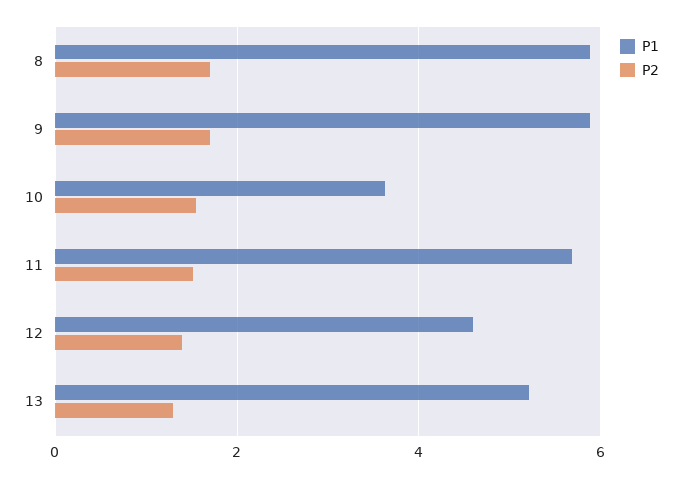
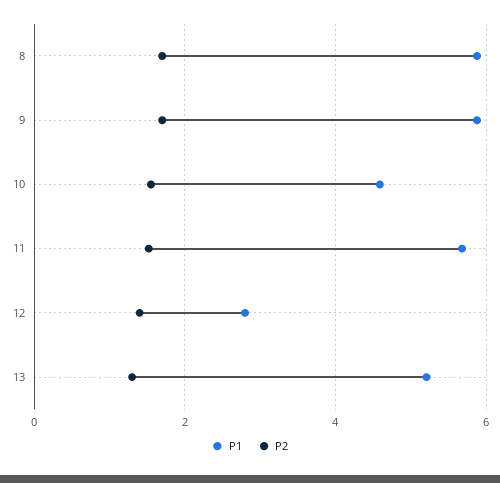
  {
    "P1": {
      "8": 5.8,
      "9": 5.8,
-     "10": 3.6,
+     "10": 4.6,
      "11": 5.6,
-     "12": 4.6,
+     "12": 2.8,
      "13": 5.2
    },
    "P2": {
      "8": 1.8,
      "9": 1.8,
      "10": 1.6,
      "11": 1.6,
      "12": 1.4,
      "13": 1.4
    }
  }

